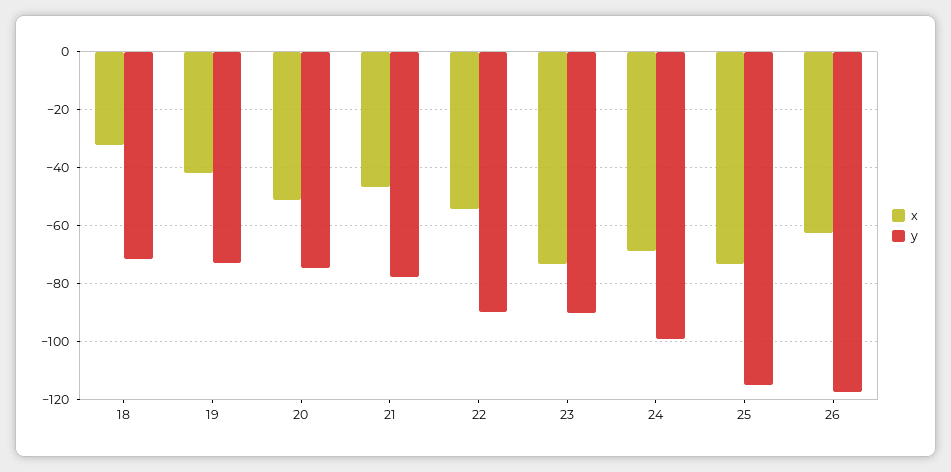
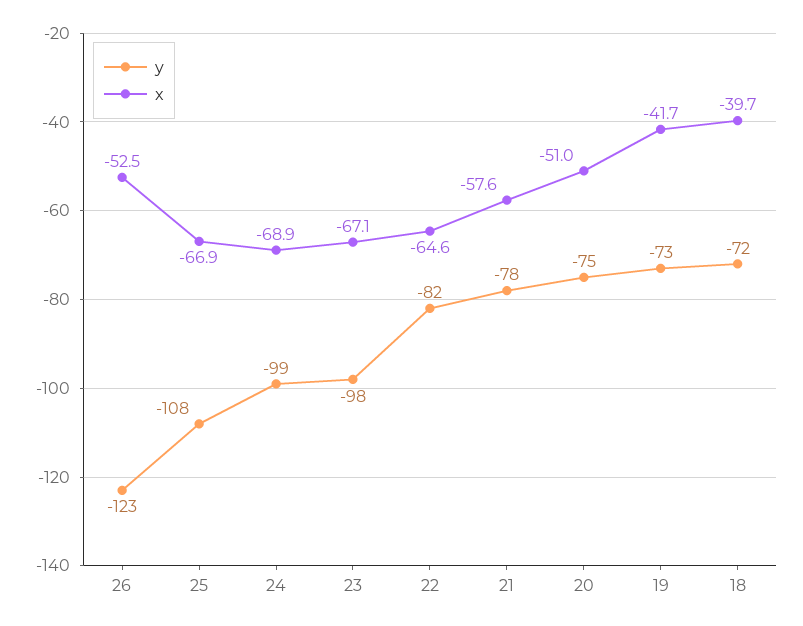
  {
    "x": {
-     "18": -32.5,
+     "18": -39.7,
      "19": -41.7,
      "20": -51,
-     "21": -47.5,
+     "21": -57.6,
-     "22": -55,
+     "22": -64.6,
-     "23": -72.5,
+     "23": -67.1,
      "24": -68.9,
-     "25": -72.5,
+     "25": -66.9,
-     "26": -62.5
+     "26": -52.5
    },
    "y": {
      "18": -72,
      "19": -73,
      "20": -75,
      "21": -78,
-     "22": -90,
+     "22": -82,
-     "23": -90,
+     "23": -98,
      "24": -99,
-     "25": -115,
+     "25": -108,
-     "26": -117.5
+     "26": -123
    }
  }

